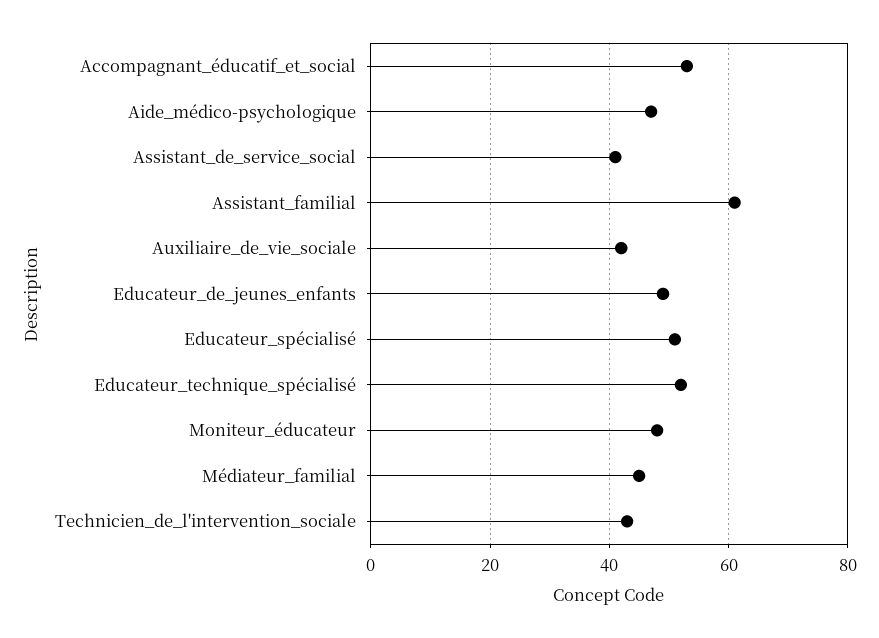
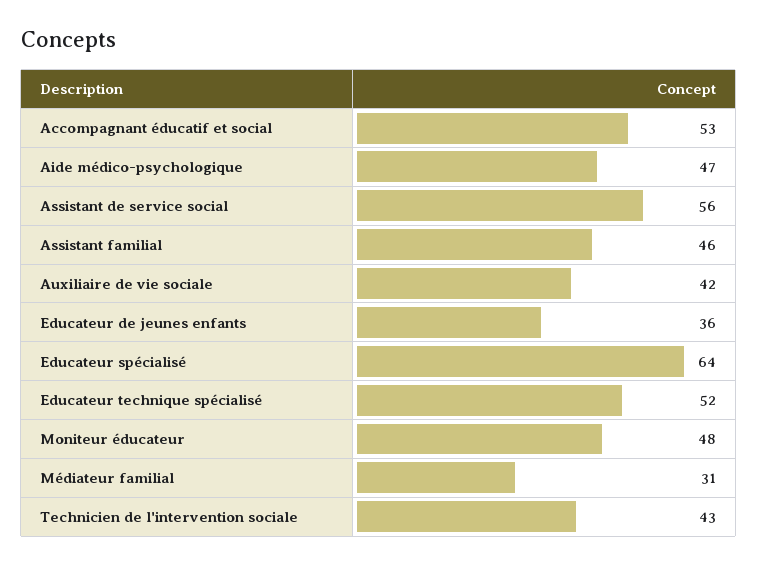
  {
    "Accompagnant_éducatif_et_social": 53,
    "Aide_médico-psychologique": 47,
-   "Assistant_de_service_social": 40,
+   "Assistant_de_service_social": 56,
-   "Assistant_familial": 60,
+   "Assistant_familial": 46,
    "Auxiliaire_de_vie_sociale": 42,
-   "Educateur_de_jeunes_enfants": 50,
+   "Educateur_de_jeunes_enfants": 36,
-   "Educateur_spécialisé": 50,
+   "Educateur_spécialisé": 64,
    "Educateur_technique_spécialisé": 52,
    "Moniteur_éducateur": 48,
-   "Médiateur_familial": 45,
+   "Médiateur_familial": 31,
    "Technicien_de_l'intervention_sociale": 43
  }

